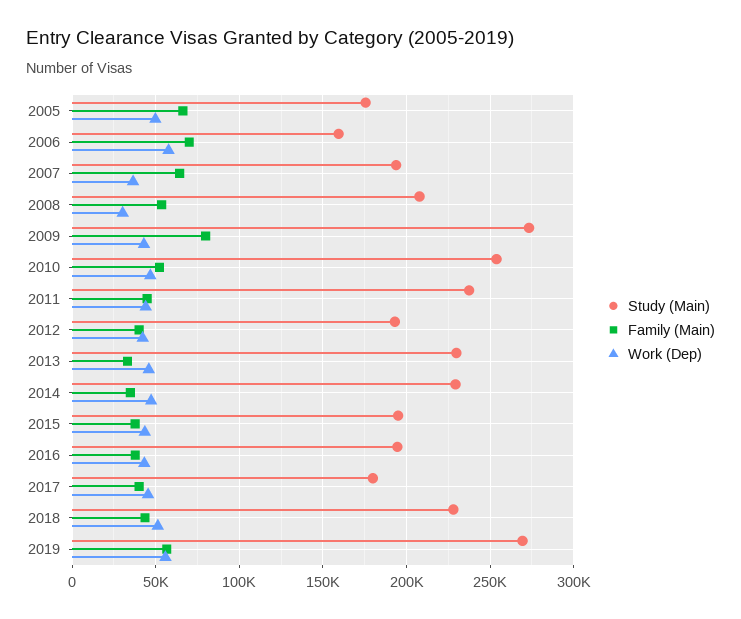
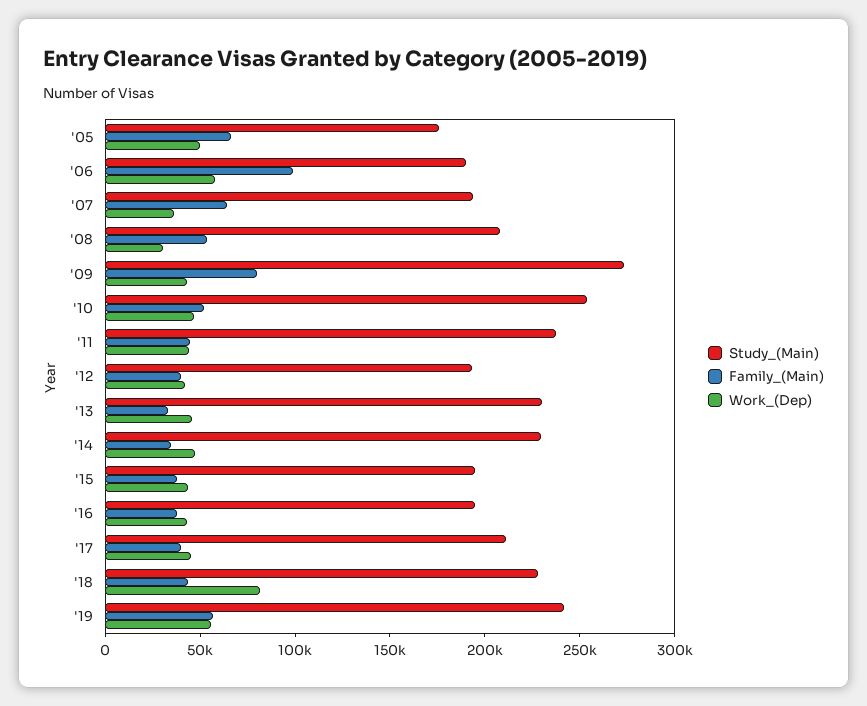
  {
    "Study (Main)": {
      "2005": 175000,
-     "2006": 160000,
+     "2006": 190000,
      "2007": 195000,
      "2008": 210000,
      "2009": 275000,
      "2010": 255000,
      "2011": 235000,
      "2012": 195000,
      "2013": 230000,
      "2014": 230000,
      "2015": 195000,
      "2016": 195000,
-     "2017": 180000,
+     "2017": 210000,
      "2018": 230000,
-     "2019": 270000
+     "2019": 240000
    },
    "Family (Main)": {
      "2005": 65000,
-     "2006": 70000,
+     "2006": 100000,
      "2007": 65000,
      "2008": 55000,
      "2009": 80000,
      "2010": 50000,
      "2011": 45000,
      "2012": 40000,
      "2013": 35000,
      "2014": 35000,
      "2015": 40000,
      "2016": 40000,
      "2017": 40000,
      "2018": 45000,
      "2019": 55000
    },
    "Work (Dep)": {
      "2005": 50000,
      "2006": 60000,
      "2007": 35000,
      "2008": 30000,
      "2009": 45000,
      "2010": 45000,
      "2011": 45000,
      "2012": 40000,
      "2013": 45000,
      "2014": 45000,
      "2015": 45000,
      "2016": 45000,
      "2017": 45000,
-     "2018": 50000,
+     "2018": 80000,
      "2019": 55000
    }
  }

